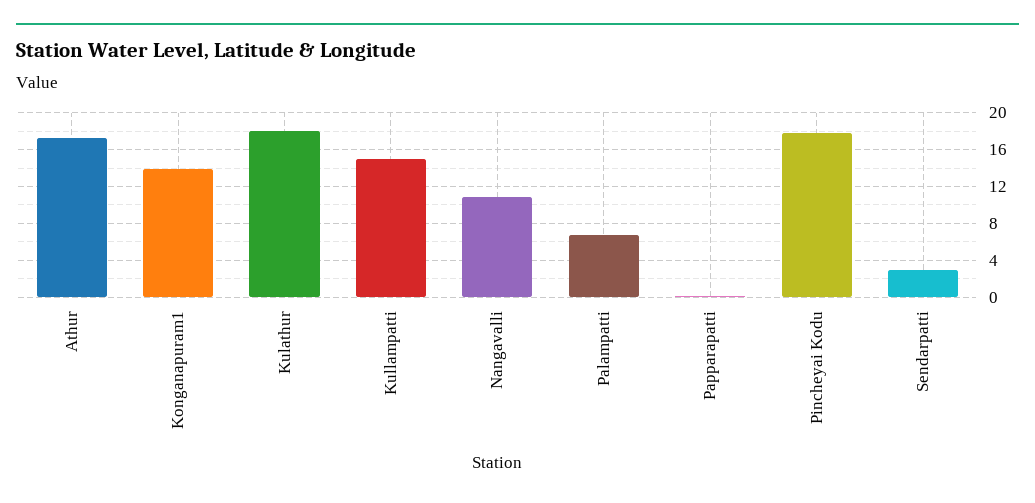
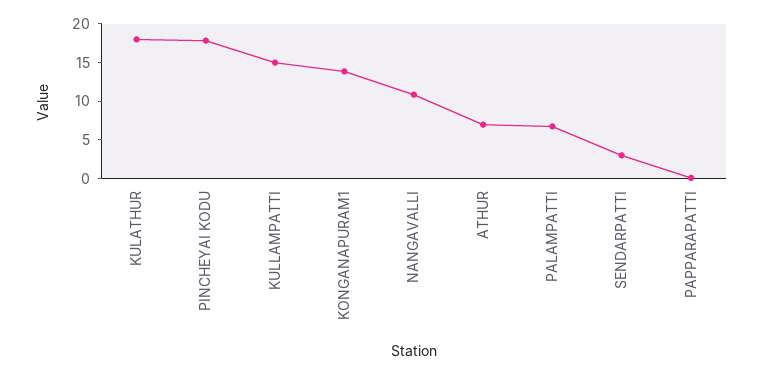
  {
-   "Athur": 17,
+   "Athur": 7.5,
    "Konganapuram1": 14,
    "Kulathur": 18,
    "Kullampatti": 15,
    "Nangavalli": 11,
    "Palampatti": 7,
    "Papparapatti": 0,
    "Pincheyai Kodu": 18,
    "Sendarpatti": 3
  }

